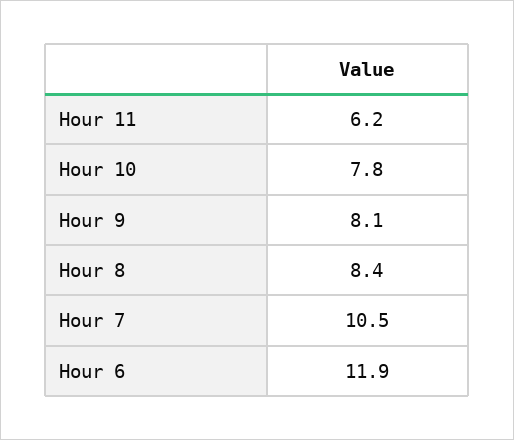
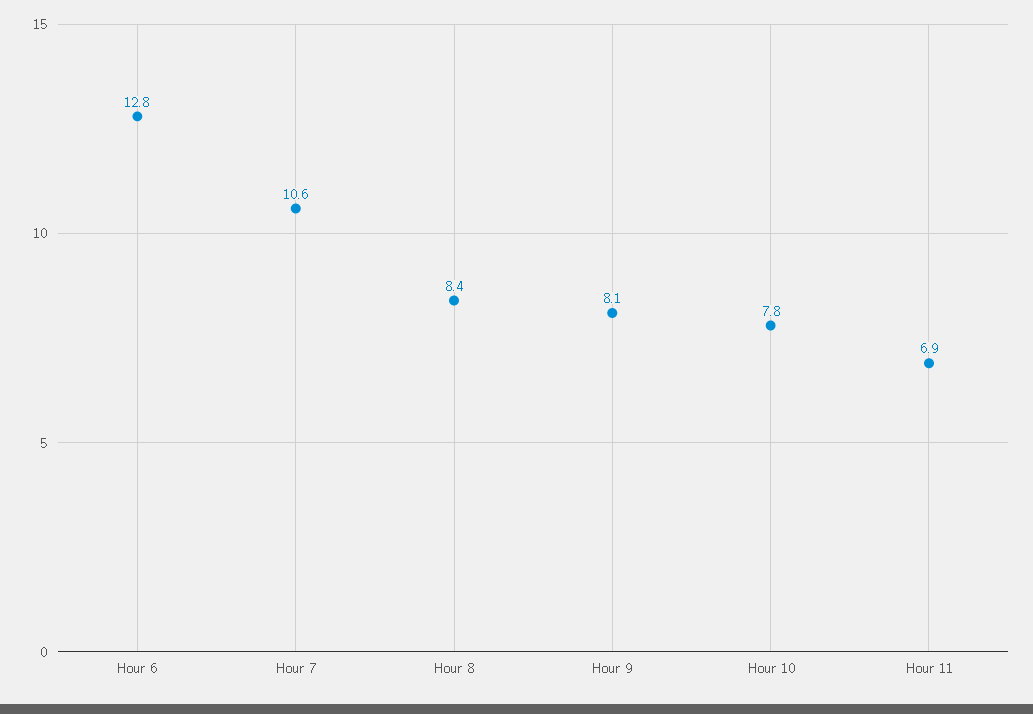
  {
-   "Hour 11": 6.2,
+   "Hour 11": 6.9,
    "Hour 10": 7.8,
    "Hour 9": 8.1,
    "Hour 8": 8.4,
-   "Hour 7": 10.5,
+   "Hour 7": 10.6,
-   "Hour 6": 11.9
+   "Hour 6": 12.8
  }

